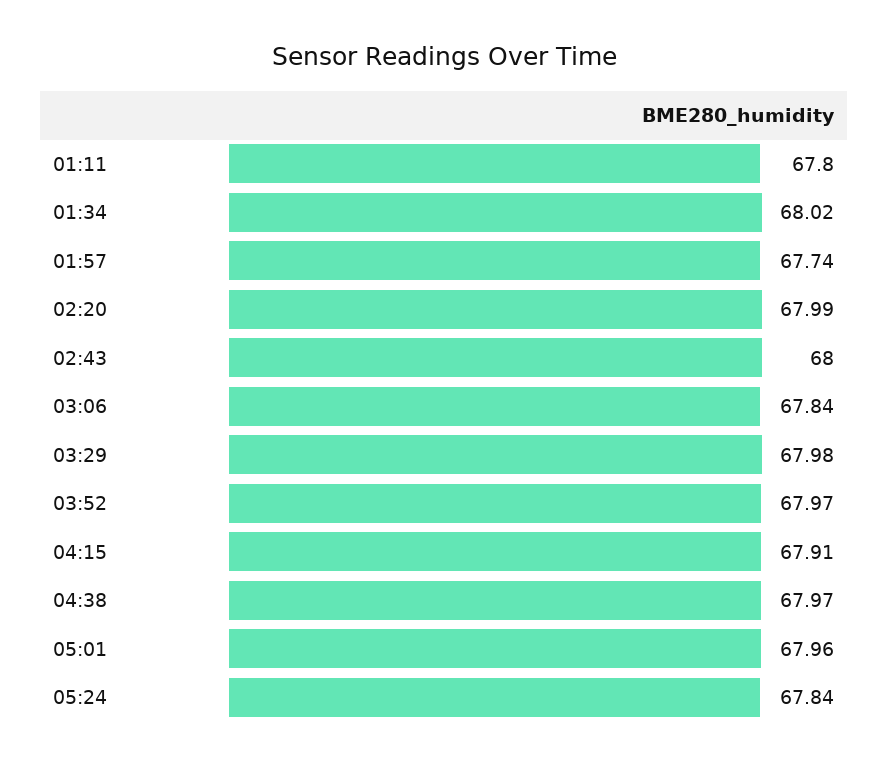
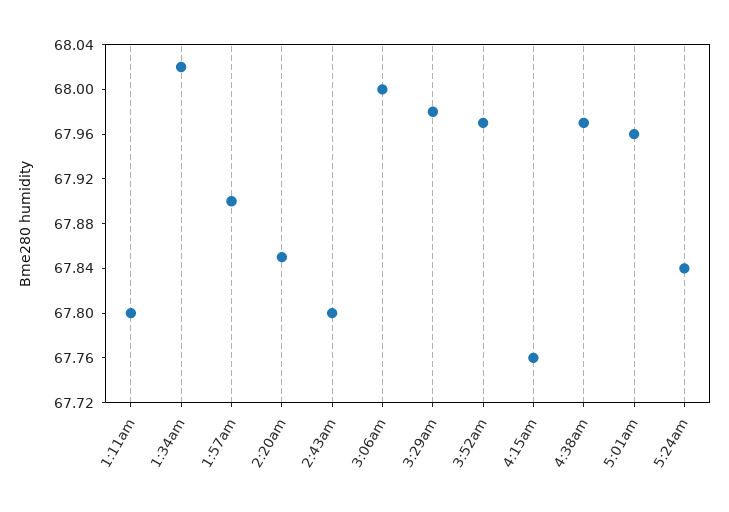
  {
    "01:11": 67.8,
    "01:34": 68.02,
-   "01:57": 67.74,
+   "01:57": 67.9,
-   "02:20": 67.99,
+   "02:20": 67.85,
-   "02:43": 68,
+   "02:43": 67.8,
-   "03:06": 67.84,
+   "03:06": 68,
    "03:29": 67.98,
    "03:52": 67.97,
-   "04:15": 67.91,
+   "04:15": 67.76,
    "04:38": 67.97,
    "05:01": 67.96,
    "05:24": 67.84
  }

